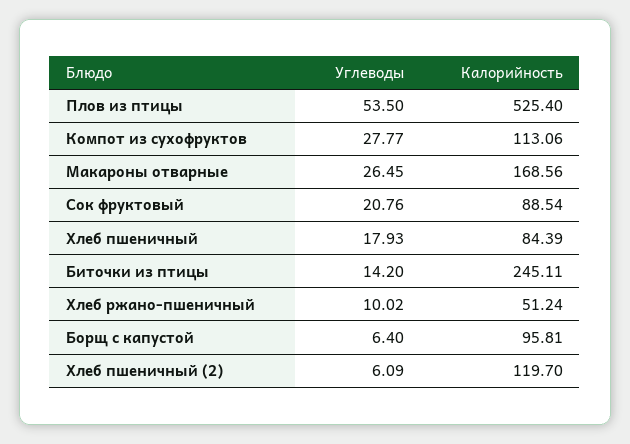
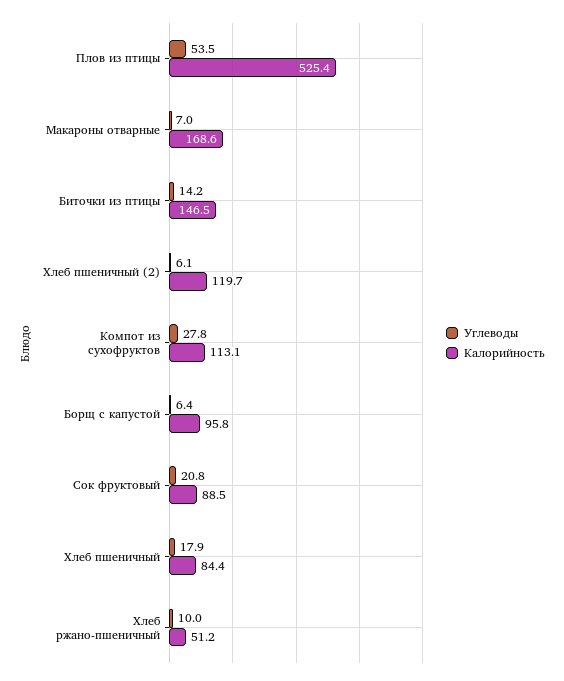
  {
    "Углеводы": {
      "Плов из птицы": 53.5,
      "Компот из сухофруктов": 27.77,
-     "Макароны отварные": 26.45,
+     "Макароны отварные": 7,
      "Сок фруктовый": 20.76,
      "Хлеб пшеничный": 17.93,
      "Биточки из птицы": 14.2,
      "Хлеб ржано-пшеничный": 10.02,
      "Борщ с капустой": 6.4,
      "Хлеб пшеничный (2)": 6.09
    },
    "Калорийность": {
      "Плов из птицы": 525.4,
      "Компот из сухофруктов": 113.06,
      "Макароны отварные": 168.56,
      "Сок фруктовый": 88.54,
      "Хлеб пшеничный": 84.39,
-     "Биточки из птицы": 245.11,
+     "Биточки из птицы": 146.5,
      "Хлеб ржано-пшеничный": 51.24,
      "Борщ с капустой": 95.81,
      "Хлеб пшеничный (2)": 119.7
    }
  }

